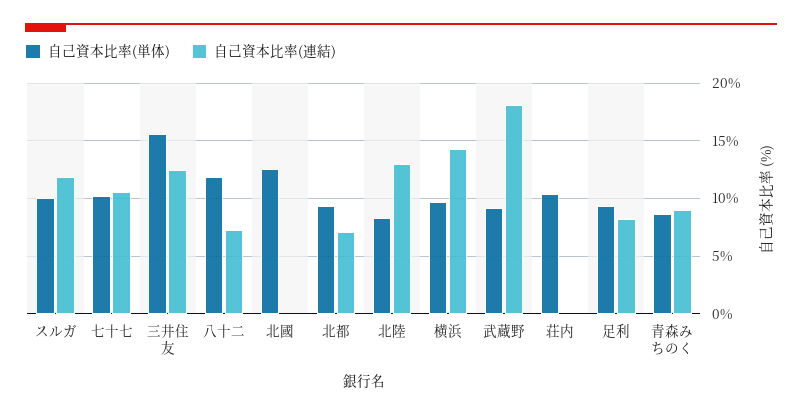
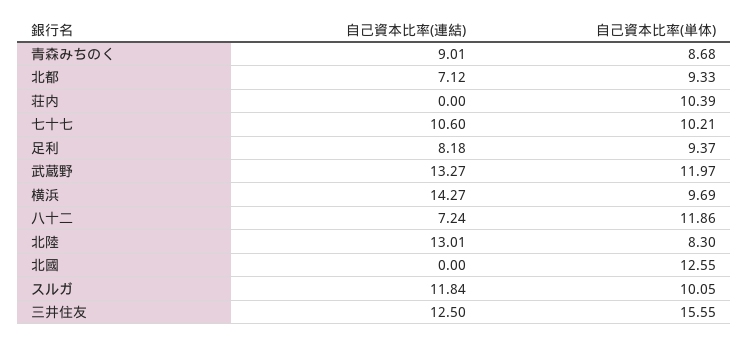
  {
    "自己資本比率(単体)": {
      "スルガ": 10.05,
      "七十七": 10.21,
      "三井住友": 15.55,
      "八十二": 11.86,
      "北國": 12.55,
      "北都": 9.33,
      "北陸": 8.3,
      "横浜": 9.69,
-     "武蔵野": 9,
+     "武蔵野": 11.97,
      "荘内": 10.39,
      "足利": 9.37,
      "青森みちのく": 8.68
    },
    "自己資本比率(連結)": {
      "スルガ": 11.84,
      "七十七": 10.6,
      "三井住友": 12.5,
      "八十二": 7.24,
      "北國": 0,
      "北都": 7.12,
      "北陸": 13.01,
      "横浜": 14.27,
-     "武蔵野": 18,
+     "武蔵野": 13.27,
      "荘内": 0,
      "足利": 8.18,
      "青森みちのく": 9.01
    }
  }

